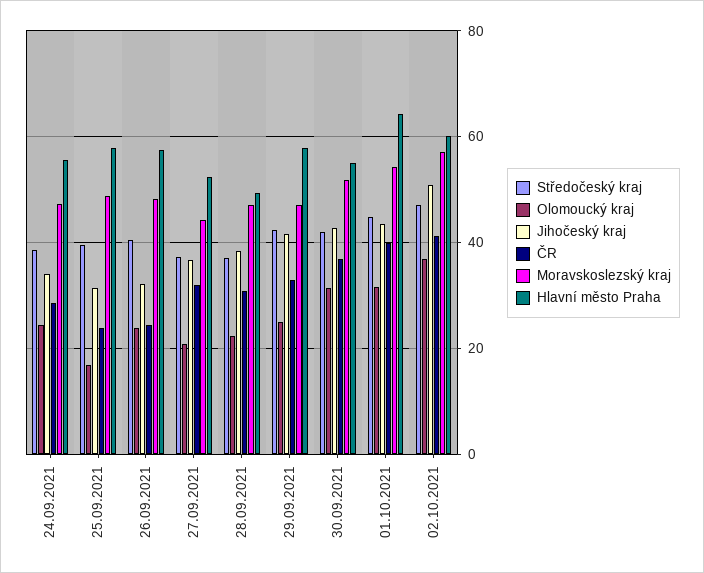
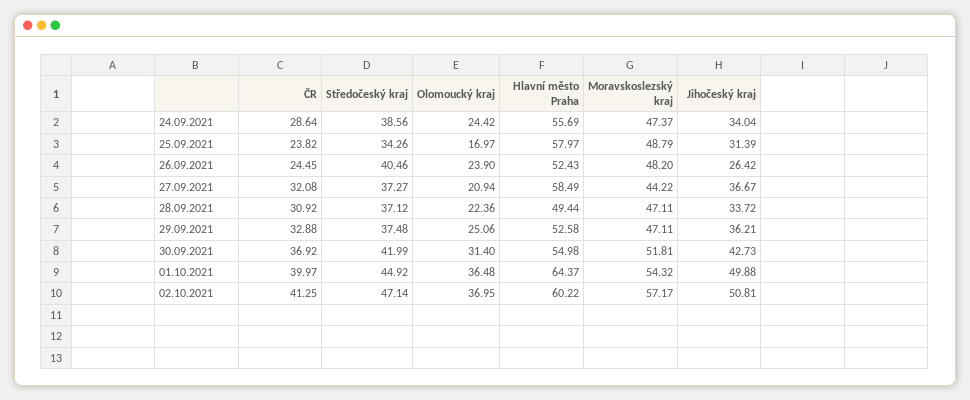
  {
    "Středočeský kraj": {
      "24.09.2021": 38.56,
-     "25.09.2021": 40,
+     "25.09.2021": 34.26,
      "26.09.2021": 40.46,
      "27.09.2021": 37.27,
      "28.09.2021": 37.12,
-     "29.09.2021": 42,
+     "29.09.2021": 37.48,
      "30.09.2021": 41.99,
      "01.10.2021": 44.92,
      "02.10.2021": 47.14
    },
    "Olomoucký kraj": {
      "24.09.2021": 24.42,
      "25.09.2021": 16.97,
      "26.09.2021": 23.9,
      "27.09.2021": 20.94,
      "28.09.2021": 22.36,
      "29.09.2021": 25.06,
      "30.09.2021": 31.4,
-     "01.10.2021": 32,
+     "01.10.2021": 36.48,
      "02.10.2021": 36.95
    },
    "Jihočeský kraj": {
      "24.09.2021": 34.04,
      "25.09.2021": 31.39,
-     "26.09.2021": 32,
+     "26.09.2021": 26.42,
      "27.09.2021": 36.67,
-     "28.09.2021": 38,
+     "28.09.2021": 33.72,
-     "29.09.2021": 42,
+     "29.09.2021": 36.21,
      "30.09.2021": 42.73,
-     "01.10.2021": 44,
+     "01.10.2021": 49.88,
      "02.10.2021": 50.81
    },
    "ČR": {
      "24.09.2021": 28.64,
      "25.09.2021": 23.82,
      "26.09.2021": 24.45,
      "27.09.2021": 32.08,
      "28.09.2021": 30.92,
      "29.09.2021": 32.88,
      "30.09.2021": 36.92,
      "01.10.2021": 39.97,
      "02.10.2021": 41.25
    },
    "Moravskoslezský kraj": {
      "24.09.2021": 47.37,
      "25.09.2021": 48.79,
      "26.09.2021": 48.2,
      "27.09.2021": 44.22,
      "28.09.2021": 47.11,
      "29.09.2021": 47.11,
      "30.09.2021": 51.81,
      "01.10.2021": 54.32,
      "02.10.2021": 57.17
    },
    "Hlavní město Praha": {
      "24.09.2021": 55.69,
      "25.09.2021": 57.97,
-     "26.09.2021": 58,
+     "26.09.2021": 52.43,
-     "27.09.2021": 52,
+     "27.09.2021": 58.49,
      "28.09.2021": 49.44,
-     "29.09.2021": 58,
+     "29.09.2021": 52.58,
      "30.09.2021": 54.98,
      "01.10.2021": 64.37,
      "02.10.2021": 60.22
    }
  }

